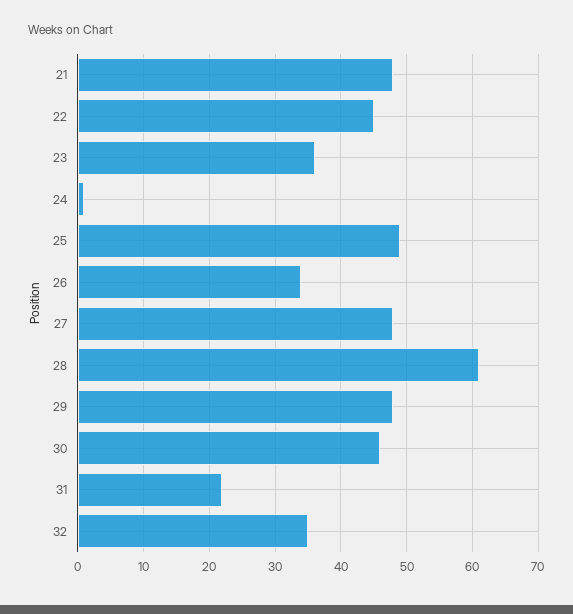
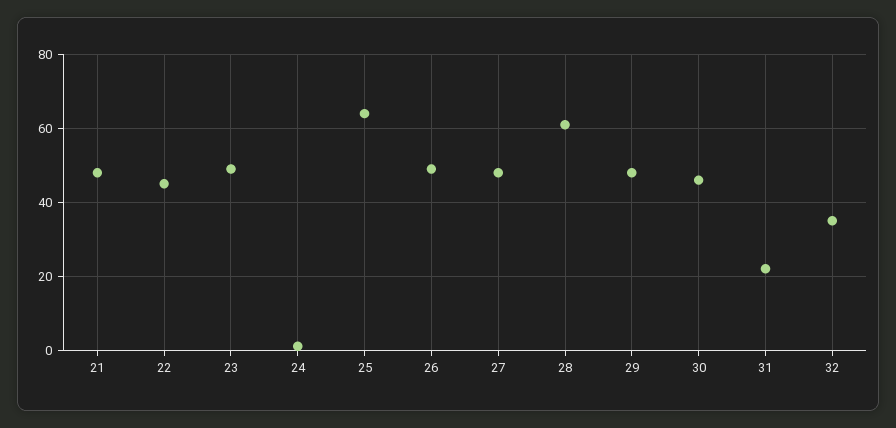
  {
    "21": 48,
    "22": 45,
-   "23": 36,
+   "23": 50,
    "24": 1,
-   "25": 49,
+   "25": 65,
-   "26": 34,
+   "26": 50,
    "27": 48,
    "28": 61,
    "29": 48,
    "30": 46,
    "31": 22,
    "32": 35
  }

